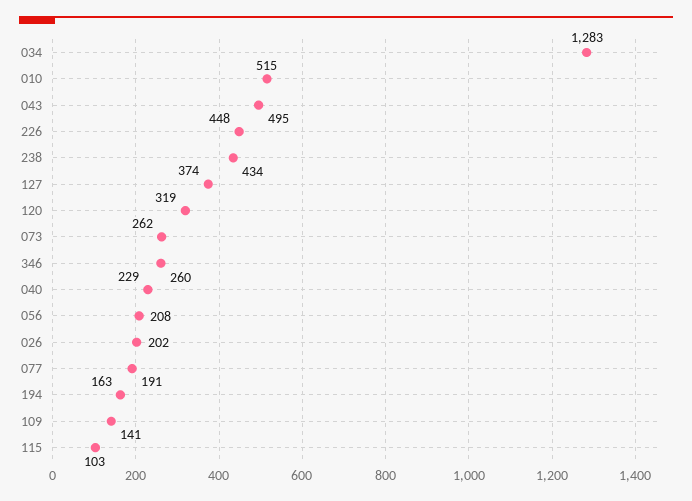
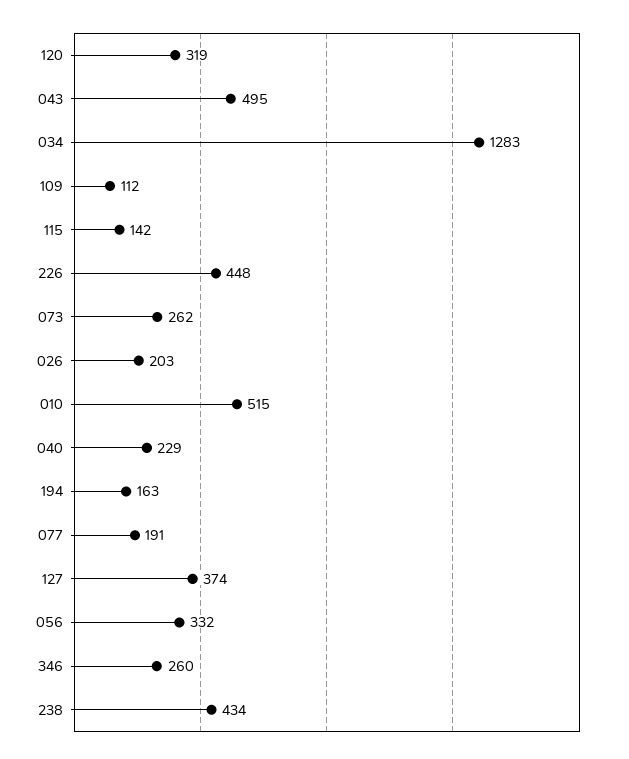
  {
    "034": 1283,
    "010": 515,
    "043": 495,
    "226": 448,
    "238": 434,
    "127": 374,
    "120": 319,
    "073": 262,
    "346": 260,
    "040": 229,
-   "056": 208,
+   "056": 332,
-   "026": 202,
+   "026": 203,
    "077": 191,
    "194": 163,
-   "109": 141,
+   "109": 112,
-   "115": 103
+   "115": 142
  }

